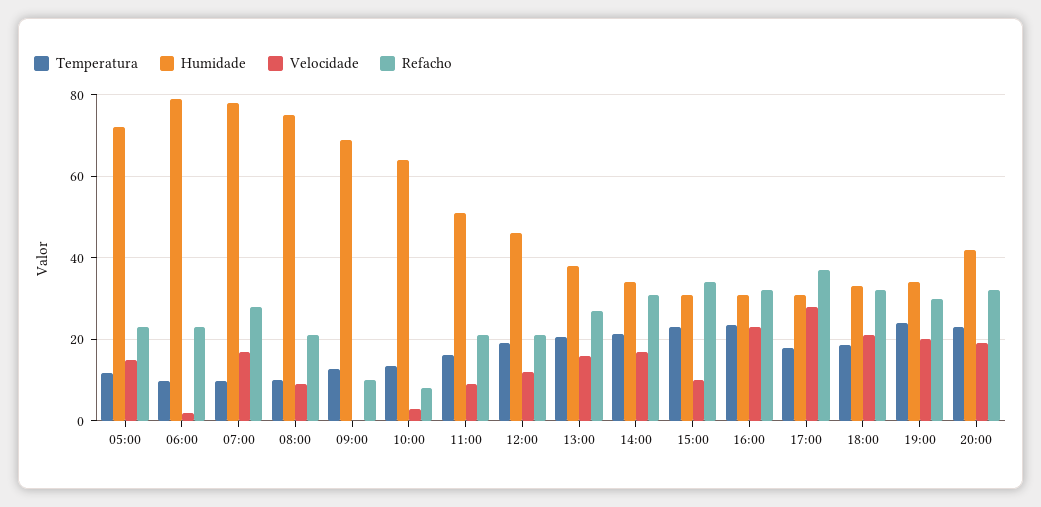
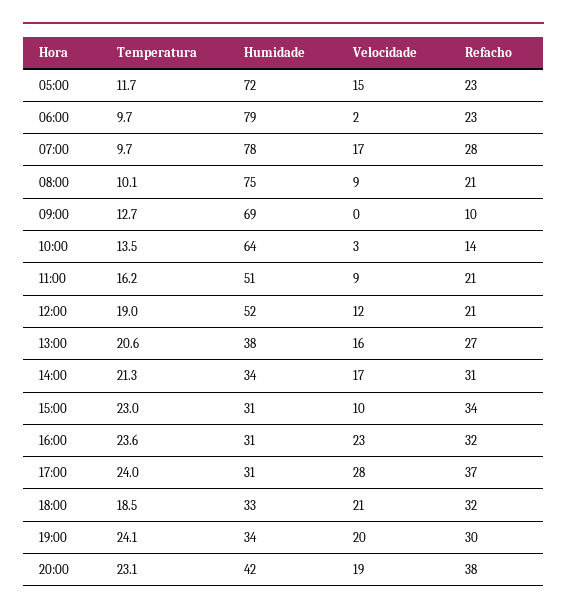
  {
    "Temperatura": {
      "05:00": 11.7,
      "06:00": 9.7,
      "07:00": 9.7,
      "08:00": 10.1,
      "09:00": 12.7,
      "10:00": 13.5,
      "11:00": 16.2,
      "12:00": 19,
      "13:00": 20.6,
      "14:00": 21.3,
      "15:00": 23,
      "16:00": 23.6,
-     "17:00": 18,
+     "17:00": 24,
      "18:00": 18.5,
      "19:00": 24.1,
      "20:00": 23.1
    },
    "Humidade": {
      "05:00": 72,
      "06:00": 79,
      "07:00": 78,
      "08:00": 75,
      "09:00": 69,
      "10:00": 64,
      "11:00": 51,
-     "12:00": 46,
+     "12:00": 52,
      "13:00": 38,
      "14:00": 34,
      "15:00": 31,
      "16:00": 31,
      "17:00": 31,
      "18:00": 33,
      "19:00": 34,
      "20:00": 42
    },
    "Velocidade": {
      "05:00": 15,
      "06:00": 2,
      "07:00": 17,
      "08:00": 9,
      "09:00": 0,
      "10:00": 3,
      "11:00": 9,
      "12:00": 12,
      "13:00": 16,
      "14:00": 17,
      "15:00": 10,
      "16:00": 23,
      "17:00": 28,
      "18:00": 21,
      "19:00": 20,
      "20:00": 19
    },
    "Refacho": {
      "05:00": 23,
      "06:00": 23,
      "07:00": 28,
      "08:00": 21,
      "09:00": 10,
-     "10:00": 8,
+     "10:00": 14,
      "11:00": 21,
      "12:00": 21,
      "13:00": 27,
      "14:00": 31,
      "15:00": 34,
      "16:00": 32,
      "17:00": 37,
      "18:00": 32,
      "19:00": 30,
-     "20:00": 32
+     "20:00": 38
    }
  }

